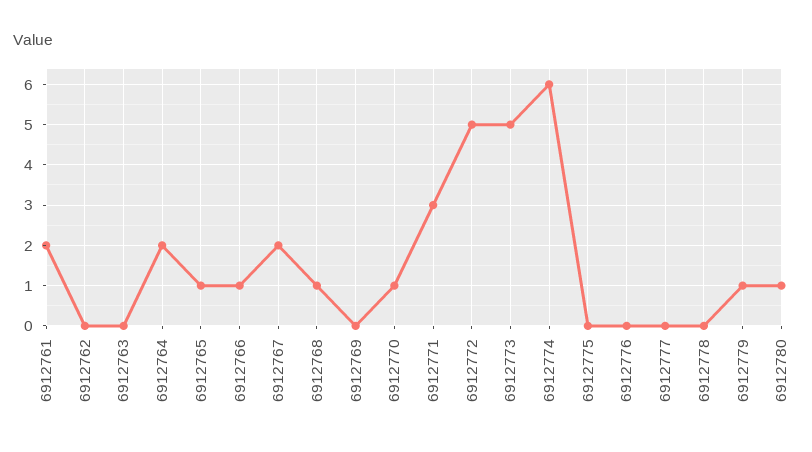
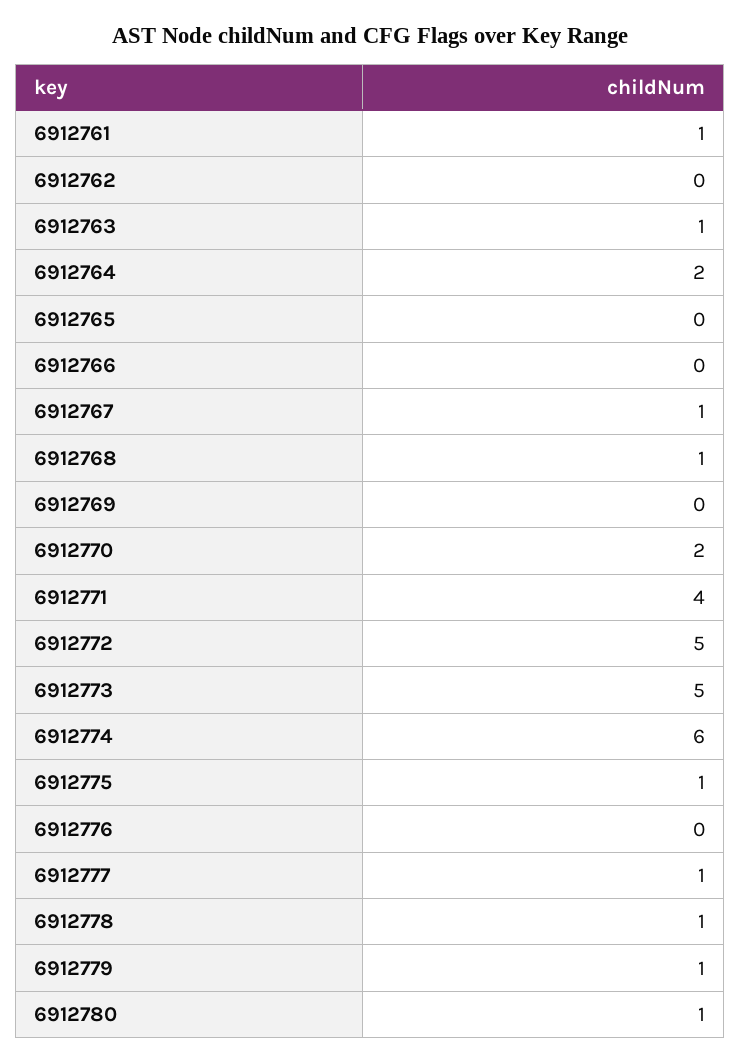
  {
-   "6912761": 2,
+   "6912761": 1,
    "6912762": 0,
-   "6912763": 0,
+   "6912763": 1,
    "6912764": 2,
-   "6912765": 1,
+   "6912765": 0,
-   "6912766": 1,
+   "6912766": 0,
-   "6912767": 2,
+   "6912767": 1,
    "6912768": 1,
    "6912769": 0,
-   "6912770": 1,
+   "6912770": 2,
-   "6912771": 3,
+   "6912771": 4,
    "6912772": 5,
    "6912773": 5,
    "6912774": 6,
-   "6912775": 0,
+   "6912775": 1,
    "6912776": 0,
-   "6912777": 0,
+   "6912777": 1,
-   "6912778": 0,
+   "6912778": 1,
    "6912779": 1,
    "6912780": 1
  }

